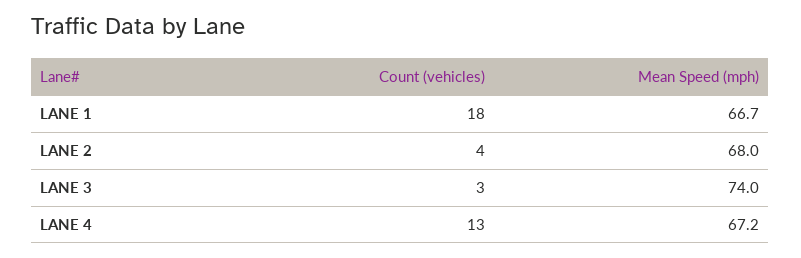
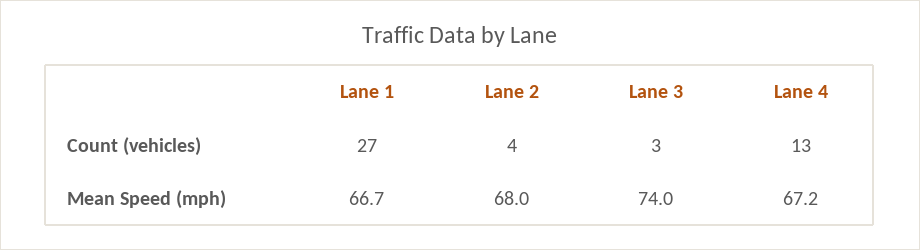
  {
    "Count (vehicles)": {
-     "LANE 1": 18,
+     "LANE 1": 27,
      "LANE 2": 4,
      "LANE 3": 3,
      "LANE 4": 13
    },
    "Mean Speed (mph)": {
      "LANE 1": 66.7,
      "LANE 2": 68,
      "LANE 3": 74,
      "LANE 4": 67.2
    }
  }

